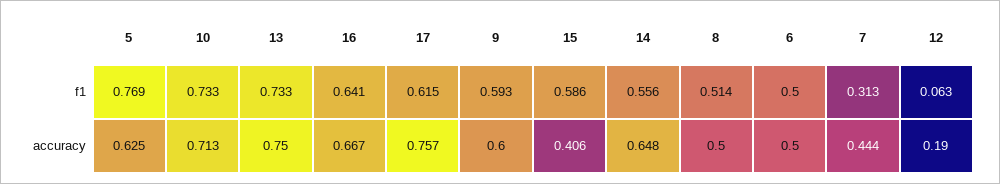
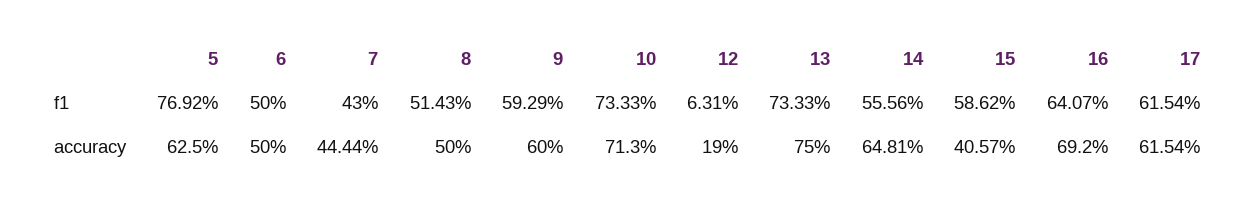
  {
    "5": {
      "f1": 0.7692,
      "accuracy": 0.625
    },
    "10": {
      "f1": 0.7333,
      "accuracy": 0.713
    },
    "13": {
      "f1": 0.7333,
      "accuracy": 0.75
    },
    "16": {
      "f1": 0.6407,
-     "accuracy": 0.667
+     "accuracy": 0.692
    },
    "17": {
      "f1": 0.6154,
-     "accuracy": 0.757
+     "accuracy": 0.6154
    },
    "9": {
      "f1": 0.5929,
      "accuracy": 0.6
    },
    "15": {
      "f1": 0.5862,
      "accuracy": 0.4057
    },
    "14": {
      "f1": 0.5556,
      "accuracy": 0.6481
    },
    "8": {
      "f1": 0.5143,
      "accuracy": 0.5
    },
    "6": {
      "f1": 0.5,
      "accuracy": 0.5
    },
    "7": {
-     "f1": 0.313,
+     "f1": 0.43,
      "accuracy": 0.4444
    },
    "12": {
      "f1": 0.0631,
      "accuracy": 0.19
    }
  }

